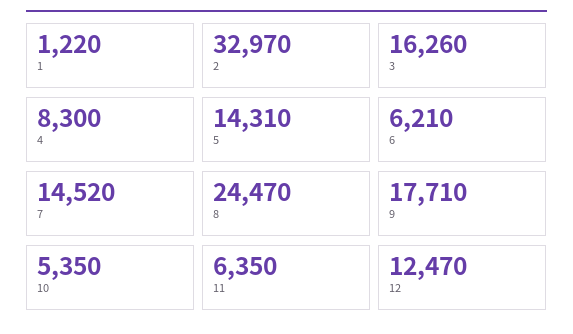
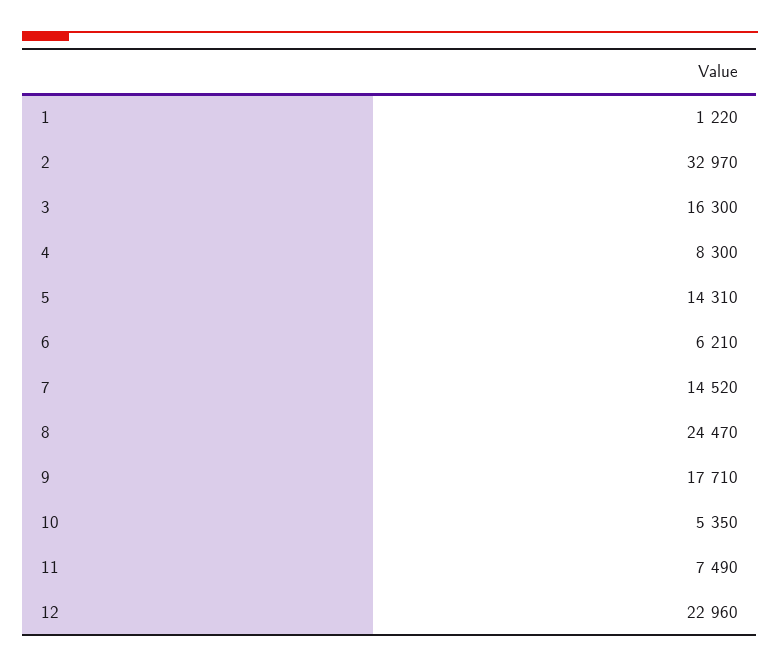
  {
    "1": 1220,
    "2": 32970,
-   "3": 16260,
+   "3": 16300,
    "4": 8300,
    "5": 14310,
    "6": 6210,
    "7": 14520,
    "8": 24470,
    "9": 17710,
    "10": 5350,
-   "11": 6350,
+   "11": 7490,
-   "12": 12470
+   "12": 22960
  }

